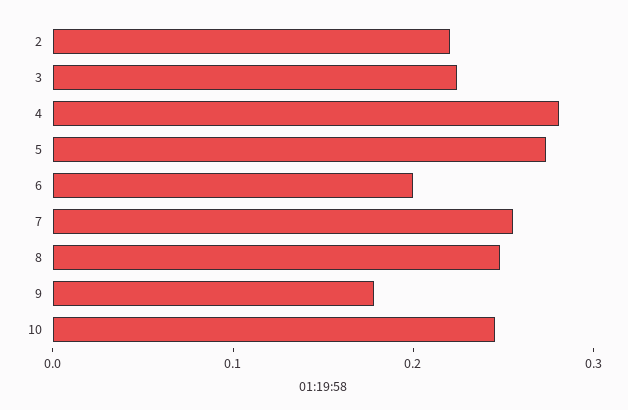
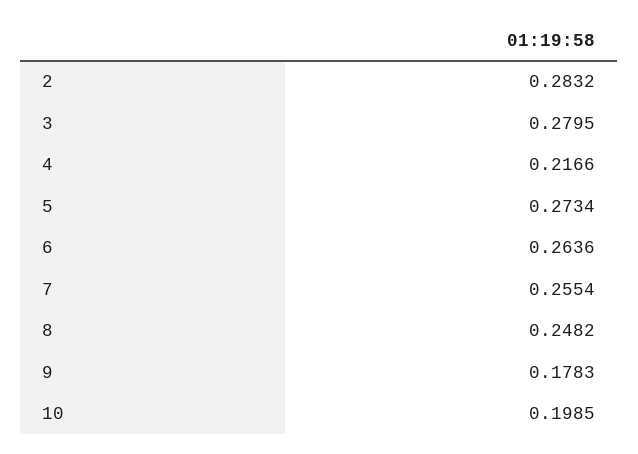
  {
-   "2": 0.22,
+   "2": 0.2832,
-   "3": 0.22,
+   "3": 0.2795,
-   "4": 0.28,
+   "4": 0.2166,
    "5": 0.2734,
-   "6": 0.2,
+   "6": 0.2636,
    "7": 0.2554,
    "8": 0.2482,
    "9": 0.1783,
-   "10": 0.24
+   "10": 0.1985
  }

